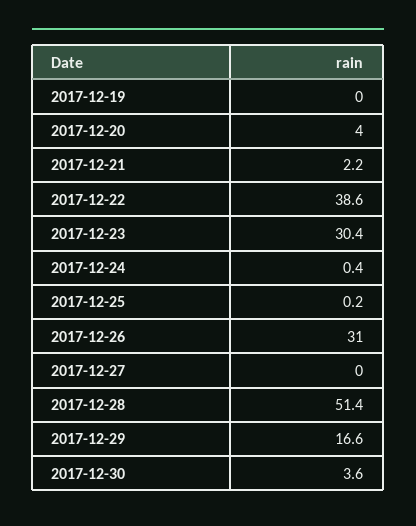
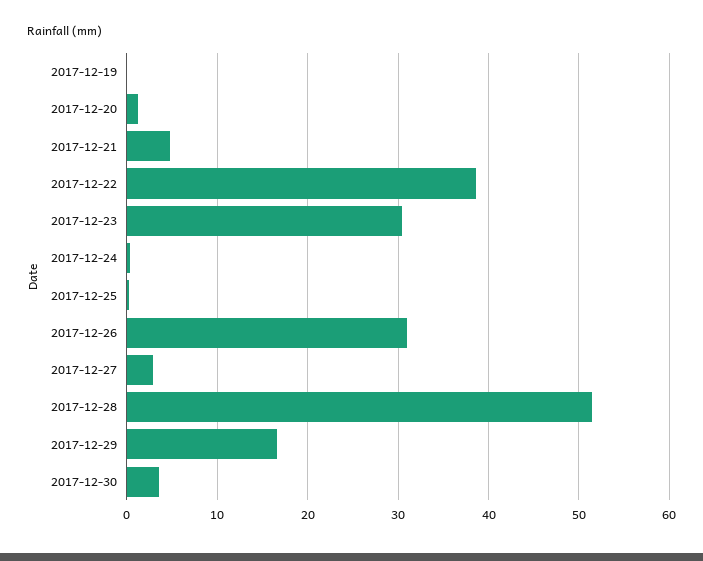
  {
    "2017-12-19": 0,
-   "2017-12-20": 4,
+   "2017-12-20": 1,
-   "2017-12-21": 2.2,
+   "2017-12-21": 5,
    "2017-12-22": 38.6,
    "2017-12-23": 30.4,
    "2017-12-24": 0.4,
    "2017-12-25": 0.2,
    "2017-12-26": 31,
-   "2017-12-27": 0,
+   "2017-12-27": 3,
    "2017-12-28": 51.4,
    "2017-12-29": 16.6,
    "2017-12-30": 3.6
  }

